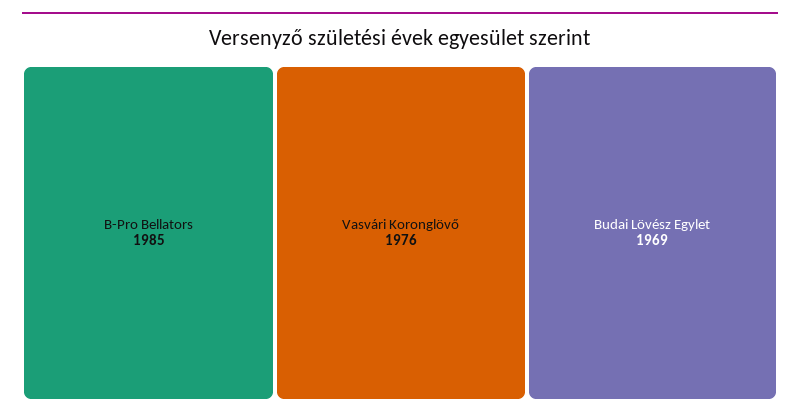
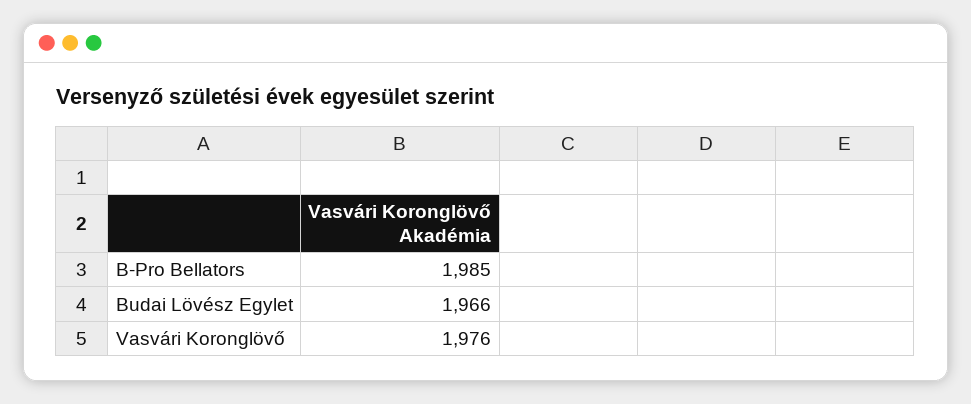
  {
    "B-Pro Bellators": 1985,
    "Vasvári Koronglövő": 1976,
-   "Budai Lövész Egylet": 1969
+   "Budai Lövész Egylet": 1966
  }

